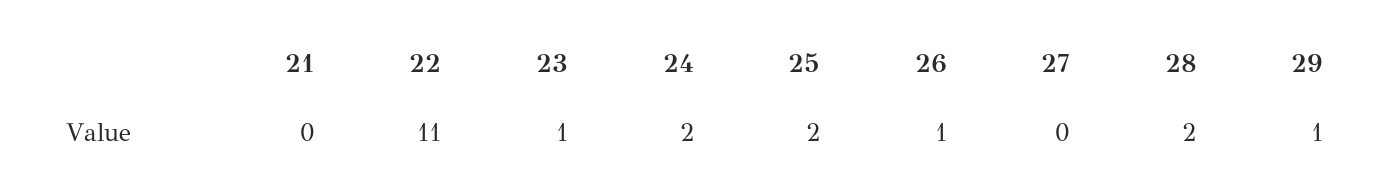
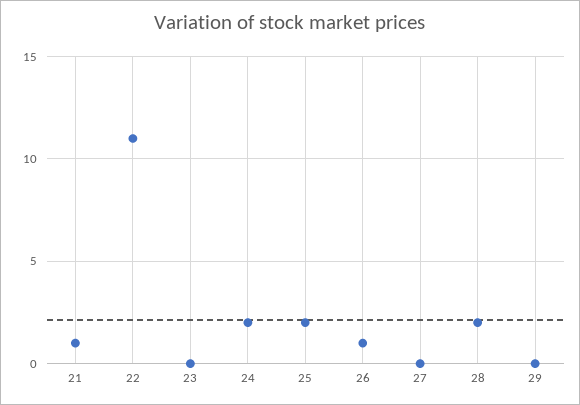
  {
-   "21": 0,
+   "21": 1,
    "22": 11,
-   "23": 1,
+   "23": 0,
    "24": 2,
    "25": 2,
    "26": 1,
    "27": 0,
    "28": 2,
-   "29": 1
+   "29": 0
  }

